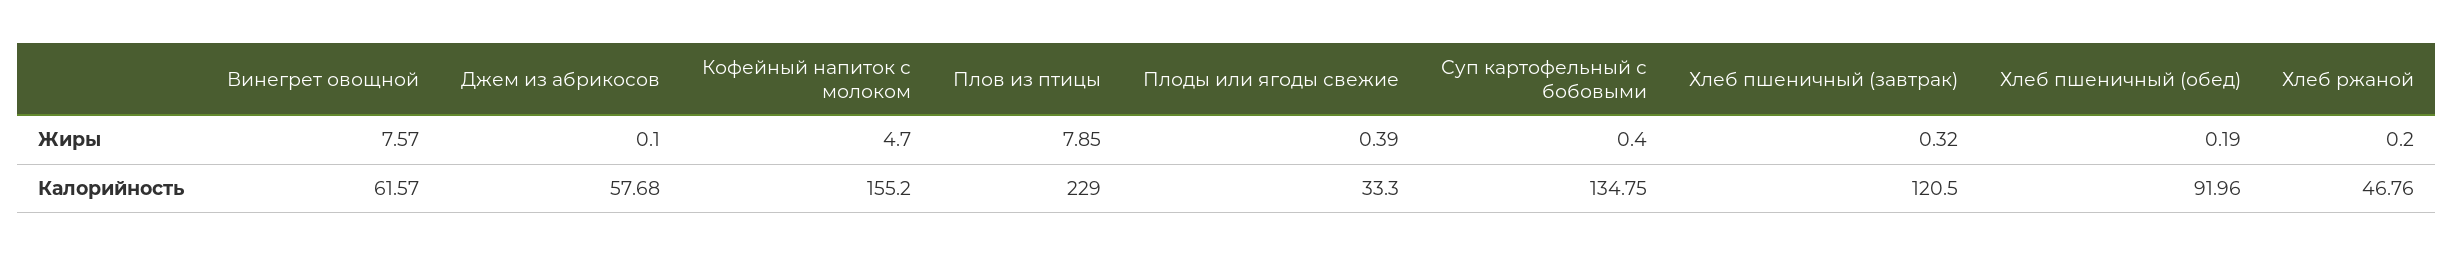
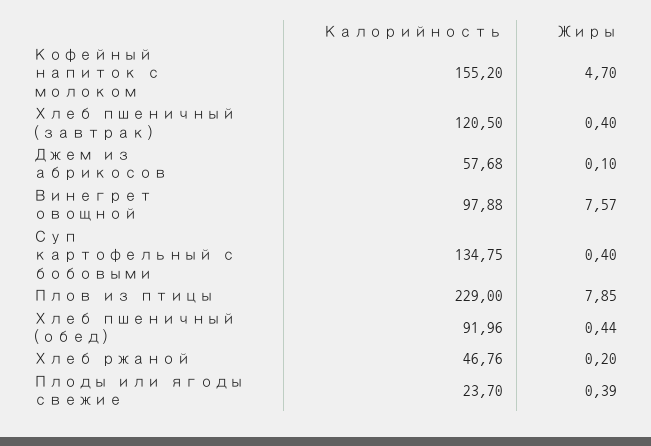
  {
    "Винегрет овощной": {
      "Жиры": 7.57,
-     "Калорийность": 61.57
+     "Калорийность": 97.88
    },
    "Джем из абрикосов": {
      "Жиры": 0.1,
      "Калорийность": 57.68
    },
    "Кофейный напиток с молоком": {
      "Жиры": 4.7,
      "Калорийность": 155.2
    },
    "Плов из птицы": {
      "Жиры": 7.85,
      "Калорийность": 229
    },
    "Плоды или ягоды свежие": {
      "Жиры": 0.39,
-     "Калорийность": 33.3
+     "Калорийность": 23.7
    },
    "Суп картофельный с бобовыми": {
      "Жиры": 0.4,
      "Калорийность": 134.75
    },
    "Хлеб пшеничный (завтрак)": {
-     "Жиры": 0.32,
+     "Жиры": 0.4,
      "Калорийность": 120.5
    },
    "Хлеб пшеничный (обед)": {
-     "Жиры": 0.19,
+     "Жиры": 0.44,
      "Калорийность": 91.96
    },
    "Хлеб ржаной": {
      "Жиры": 0.2,
      "Калорийность": 46.76
    }
  }

